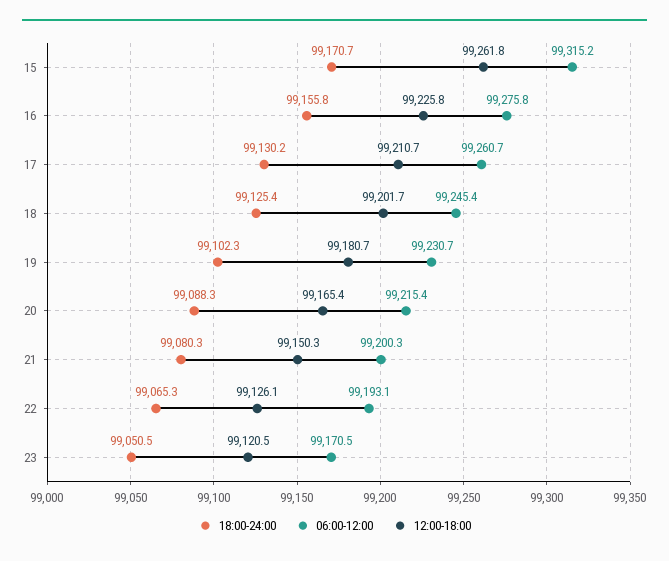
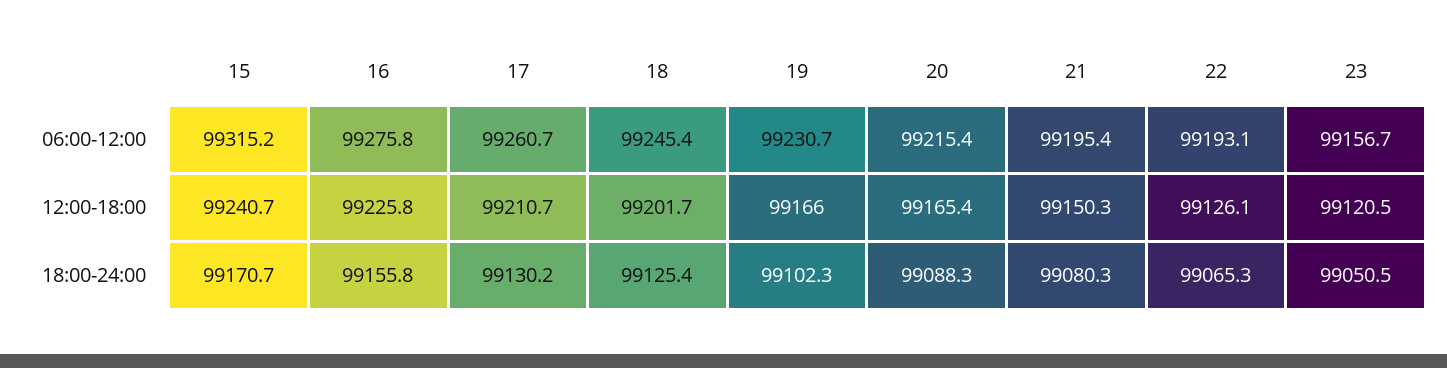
  {
    "18:00-24:00": {
      "15": 99170.7,
      "16": 99155.8,
      "17": 99130.2,
      "18": 99125.4,
      "19": 99102.3,
      "20": 99088.3,
      "21": 99080.3,
      "22": 99065.3,
      "23": 99050.5
    },
    "06:00-12:00": {
      "15": 99315.2,
      "16": 99275.8,
      "17": 99260.7,
      "18": 99245.4,
      "19": 99230.7,
      "20": 99215.4,
-     "21": 99200.3,
+     "21": 99195.4,
      "22": 99193.1,
-     "23": 99170.5
+     "23": 99156.7
    },
    "12:00-18:00": {
-     "15": 99261.8,
+     "15": 99240.7,
      "16": 99225.8,
      "17": 99210.7,
      "18": 99201.7,
-     "19": 99180.7,
+     "19": 99166,
      "20": 99165.4,
      "21": 99150.3,
      "22": 99126.1,
      "23": 99120.5
    }
  }

